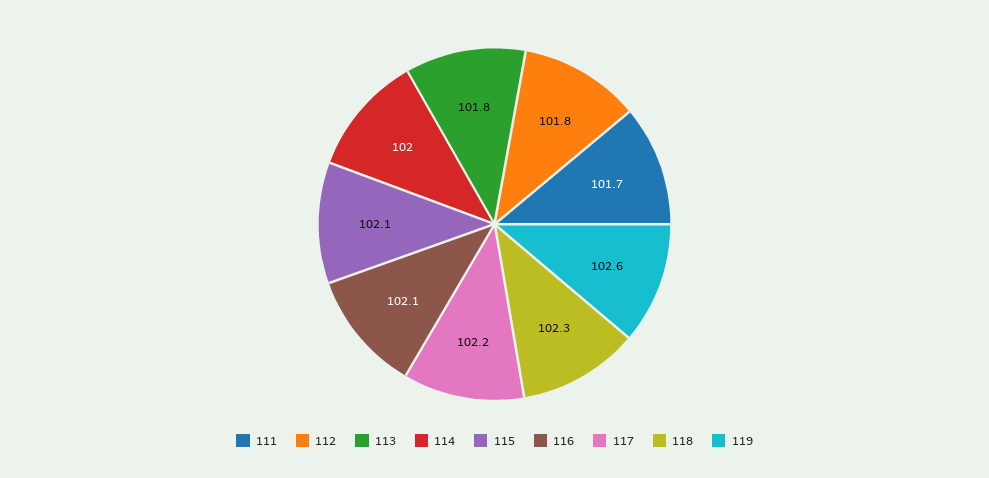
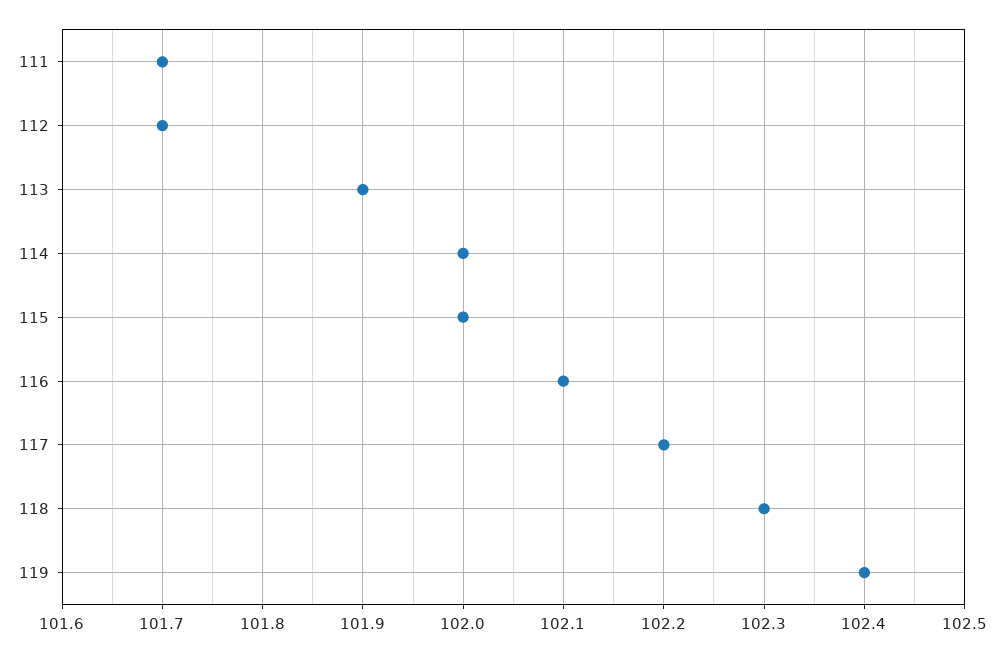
  {
    "111": 101.7,
-   "112": 101.8,
+   "112": 101.7,
-   "113": 101.8,
+   "113": 101.9,
    "114": 102,
-   "115": 102.1,
+   "115": 102,
    "116": 102.1,
    "117": 102.2,
    "118": 102.3,
-   "119": 102.6
+   "119": 102.4
  }

